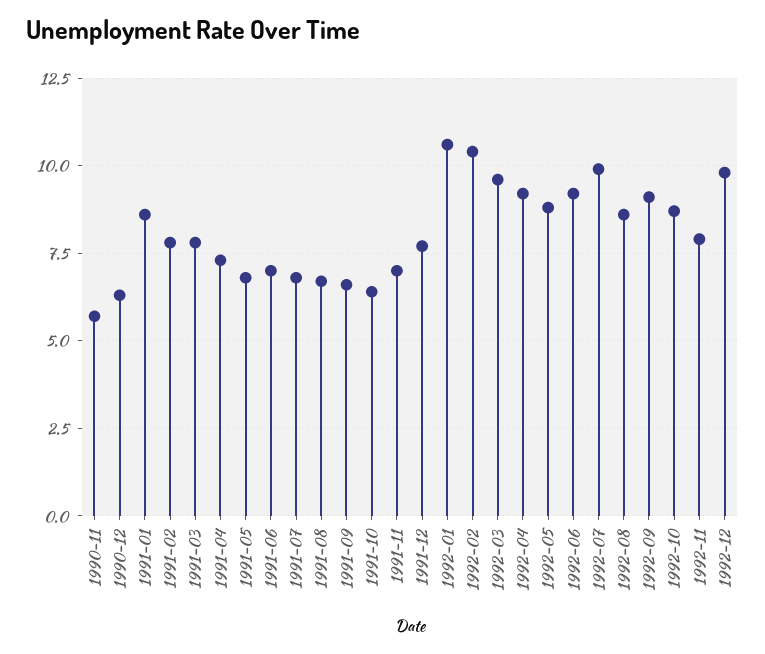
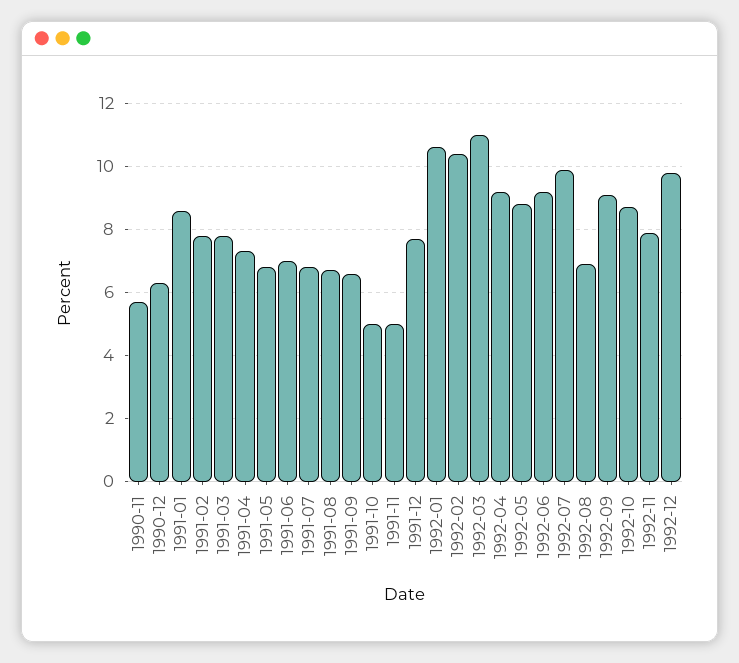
  {
    "1990-11": 5.5,
    "1990-12": 6.5,
    "1991-01": 8.5,
    "1991-02": 8,
    "1991-03": 8,
    "1991-04": 7.5,
    "1991-05": 7,
    "1991-06": 7,
    "1991-07": 7,
    "1991-08": 6.5,
    "1991-09": 6.5,
-   "1991-10": 6.5,
+   "1991-10": 5,
-   "1991-11": 7,
+   "1991-11": 5,
    "1991-12": 7.5,
    "1992-01": 10.5,
    "1992-02": 10.5,
-   "1992-03": 9.5,
+   "1992-03": 11,
    "1992-04": 9,
    "1992-05": 9,
    "1992-06": 9,
    "1992-07": 10,
-   "1992-08": 8.5,
+   "1992-08": 7,
    "1992-09": 9,
    "1992-10": 8.5,
    "1992-11": 8,
    "1992-12": 10
  }

